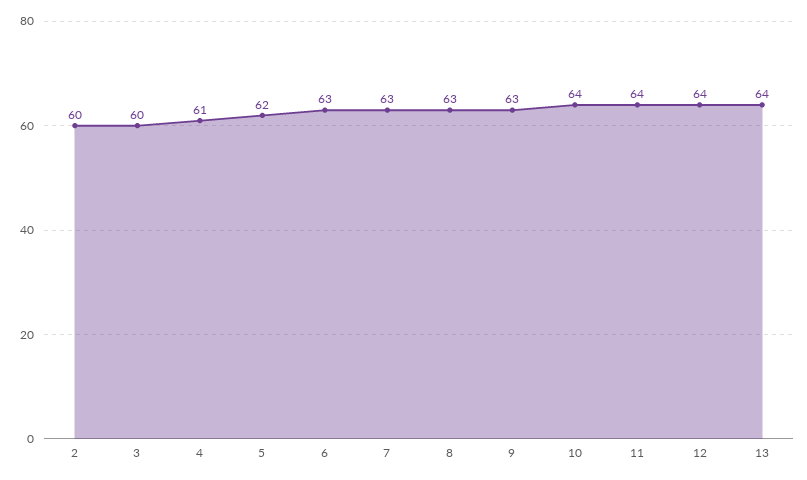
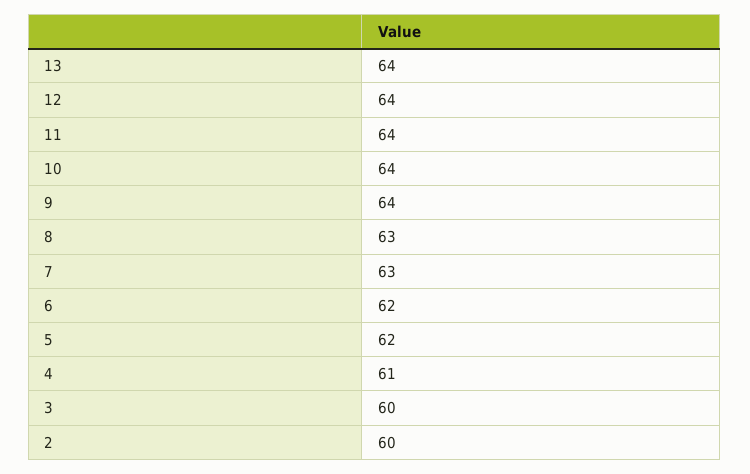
  {
    "2": 60,
    "3": 60,
    "4": 61,
    "5": 62,
-   "6": 63,
+   "6": 62,
    "7": 63,
    "8": 63,
-   "9": 63,
+   "9": 64,
    "10": 64,
    "11": 64,
    "12": 64,
    "13": 64
  }

